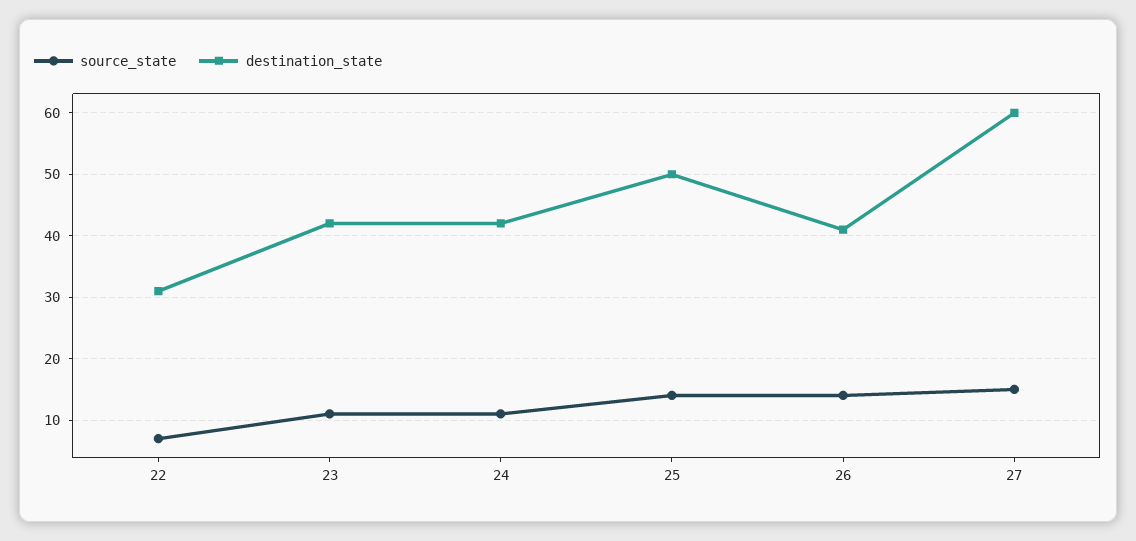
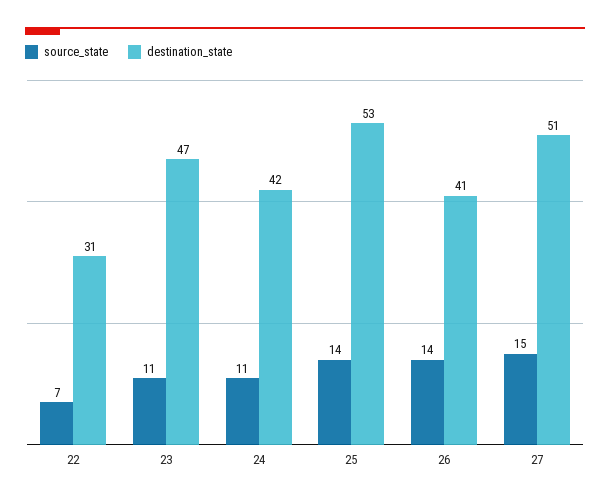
  {
    "source_state": {
      "22": 7,
      "23": 11,
      "24": 11,
      "25": 14,
      "26": 14,
      "27": 15
    },
    "destination_state": {
      "22": 31,
-     "23": 42,
+     "23": 47,
      "24": 42,
-     "25": 50,
+     "25": 53,
      "26": 41,
-     "27": 60
+     "27": 51
    }
  }

